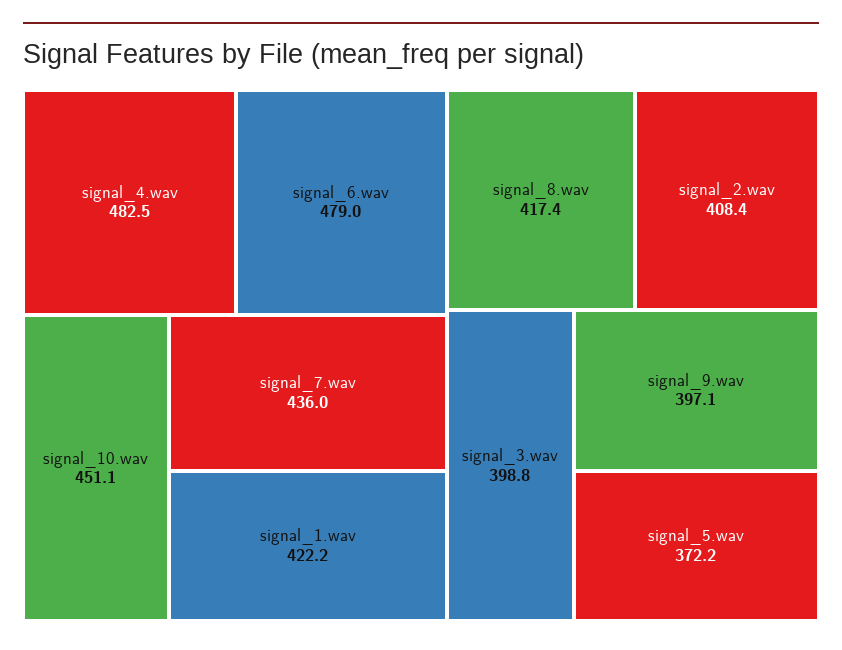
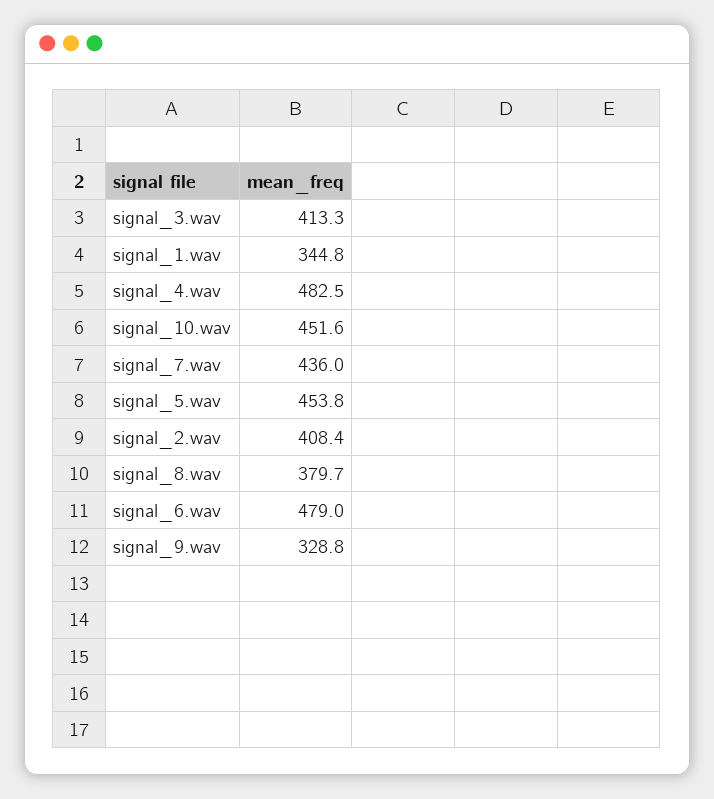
  {
    "signal_4.wav": 482.5,
    "signal_6.wav": 479,
-   "signal_10.wav": 451.1,
+   "signal_10.wav": 451.6,
    "signal_7.wav": 436,
-   "signal_1.wav": 422.2,
+   "signal_1.wav": 344.8,
-   "signal_8.wav": 417.4,
+   "signal_8.wav": 379.7,
    "signal_2.wav": 408.4,
-   "signal_3.wav": 398.8,
+   "signal_3.wav": 413.3,
-   "signal_9.wav": 397.1,
+   "signal_9.wav": 328.8,
-   "signal_5.wav": 372.2
+   "signal_5.wav": 453.8
  }

